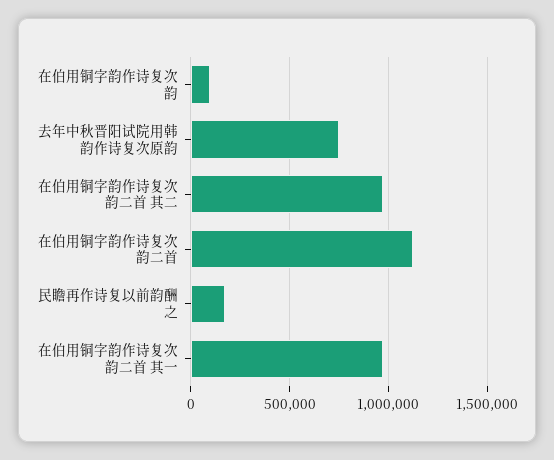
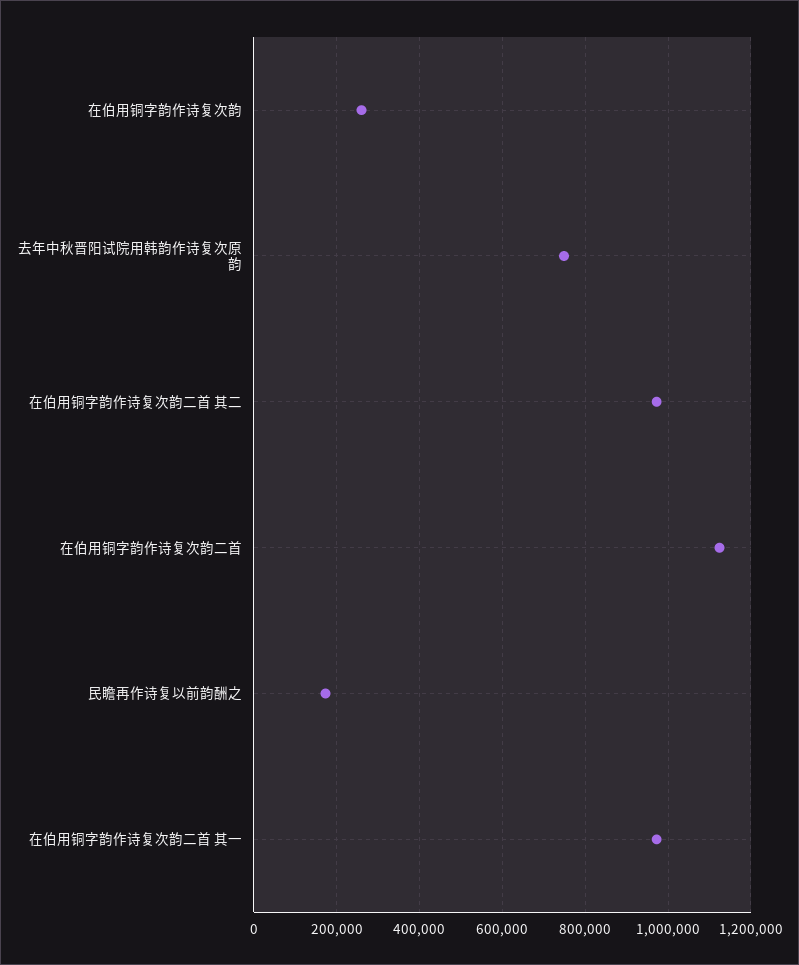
  {
-   "在伯用铜字韵作诗复次韵": 100000,
+   "在伯用铜字韵作诗复次韵": 260000,
    "去年中秋晋阳试院用韩韵作诗复次原韵": 740000,
    "在伯用铜字韵作诗复次韵二首 其二": 980000,
    "在伯用铜字韵作诗复次韵二首": 1120000,
    "民瞻再作诗复以前韵酬之": 180000,
    "在伯用铜字韵作诗复次韵二首 其一": 980000
  }

